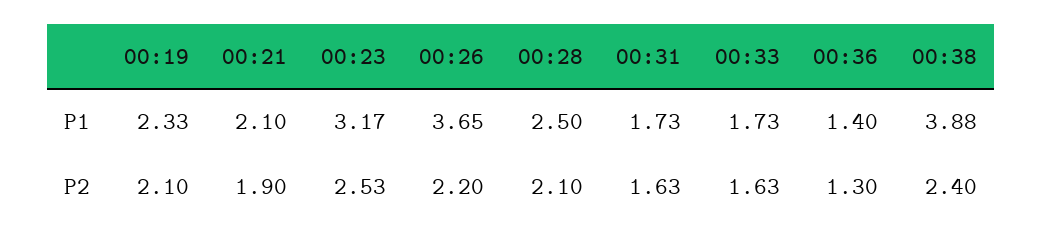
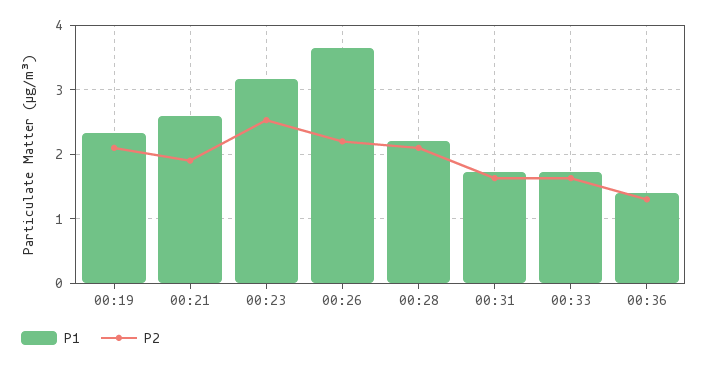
  {
    "P1": {
      "00:19": 2.33,
-     "00:21": 2.1,
+     "00:21": 2.6,
      "00:23": 3.17,
      "00:26": 3.65,
-     "00:28": 2.5,
+     "00:28": 2.2,
      "00:31": 1.73,
      "00:33": 1.73,
-     "00:36": 1.4,
+     "00:36": 1.4
-     "00:38": 3.88
    },
    "P2": {
      "00:19": 2.1,
      "00:21": 1.9,
      "00:23": 2.53,
      "00:26": 2.2,
      "00:28": 2.1,
      "00:31": 1.63,
      "00:33": 1.63,
-     "00:36": 1.3,
+     "00:36": 1.3
-     "00:38": 2.4
    }
  }

